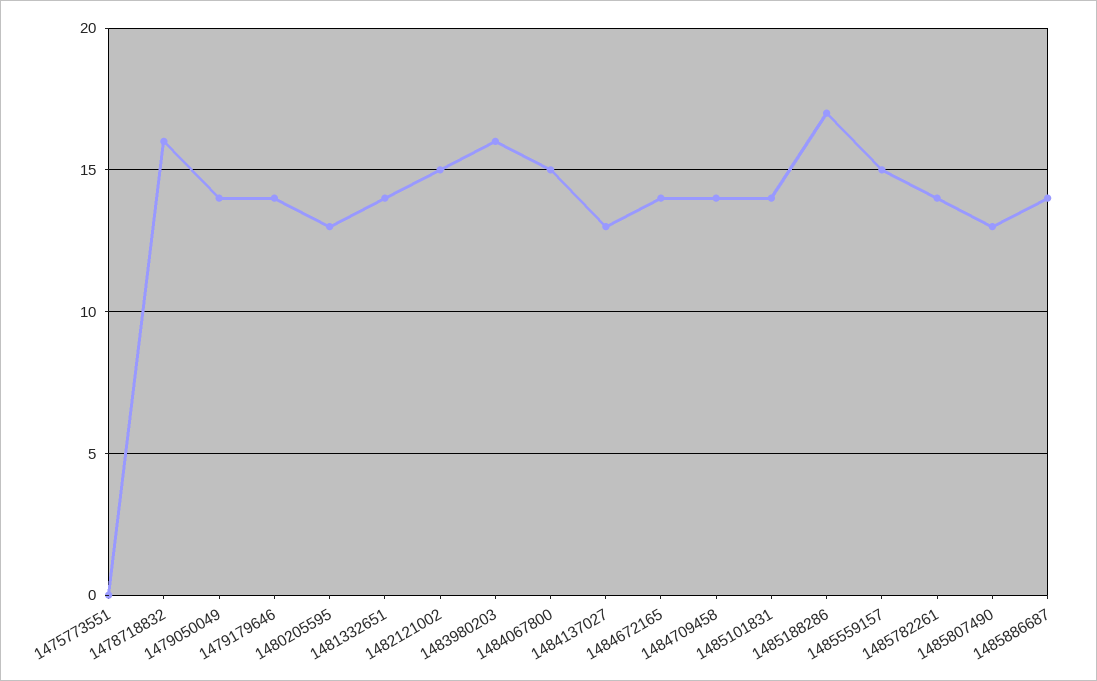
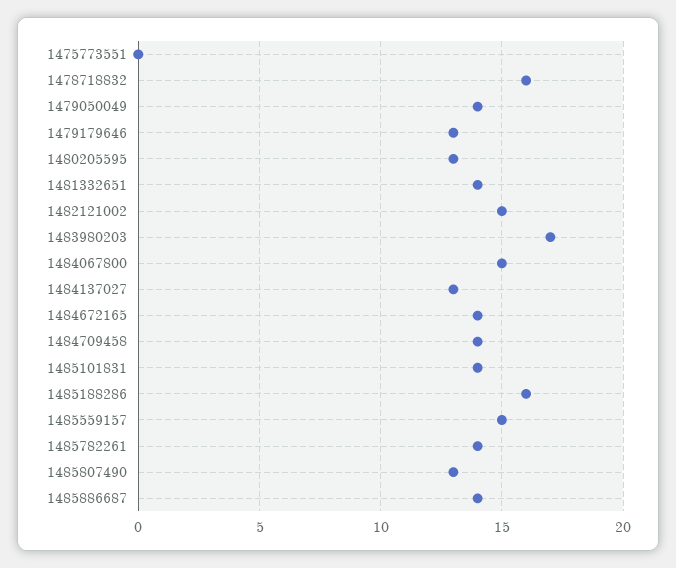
  {
    "1475773551": 0,
    "1478718832": 16,
    "1479050049": 14,
-   "1479179646": 14,
+   "1479179646": 13,
    "1480205595": 13,
    "1481332651": 14,
    "1482121002": 15,
-   "1483980203": 16,
+   "1483980203": 17,
    "1484067800": 15,
    "1484137027": 13,
    "1484672165": 14,
    "1484709458": 14,
    "1485101831": 14,
-   "1485188286": 17,
+   "1485188286": 16,
    "1485559157": 15,
    "1485782261": 14,
    "1485807490": 13,
    "1485886687": 14
  }

